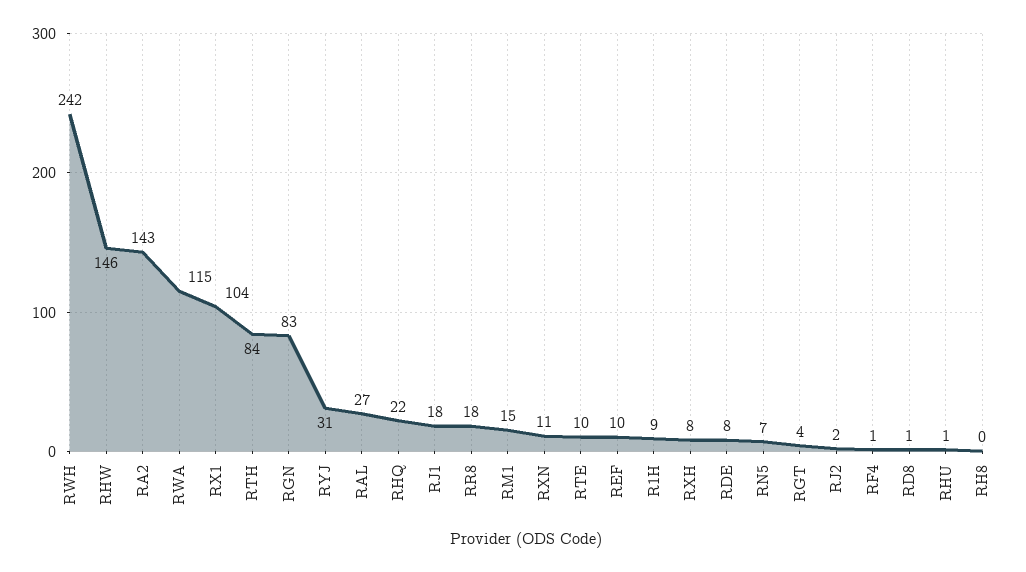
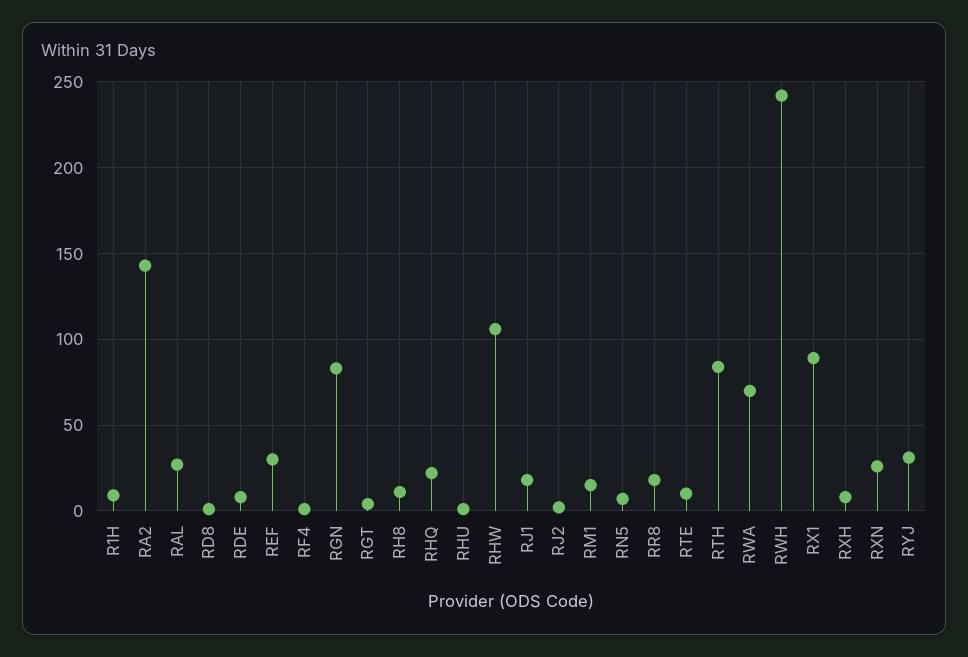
  {
    "RWH": 242,
-   "RHW": 146,
+   "RHW": 105,
    "RA2": 143,
-   "RWA": 115,
+   "RWA": 70,
-   "RX1": 104,
+   "RX1": 90,
    "RTH": 84,
    "RGN": 83,
    "RYJ": 31,
    "RAL": 27,
    "RHQ": 22,
    "RJ1": 18,
    "RR8": 18,
    "RM1": 15,
-   "RXN": 11,
+   "RXN": 25,
    "RTE": 10,
-   "REF": 10,
+   "REF": 30,
    "R1H": 9,
    "RXH": 8,
    "RDE": 8,
    "RN5": 7,
    "RGT": 4,
    "RJ2": 2,
    "RF4": 1,
    "RD8": 1,
    "RHU": 1,
-   "RH8": 0
+   "RH8": 10
  }

